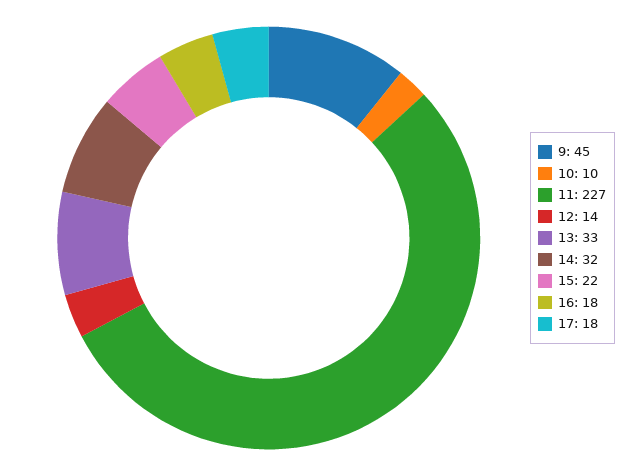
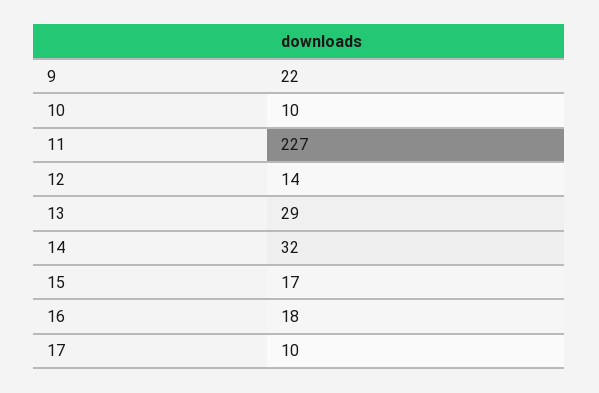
  {
-   "9": 45,
+   "9": 22,
    "10": 10,
    "11": 227,
    "12": 14,
-   "13": 33,
+   "13": 29,
    "14": 32,
-   "15": 22,
+   "15": 17,
    "16": 18,
-   "17": 18
+   "17": 10
  }

